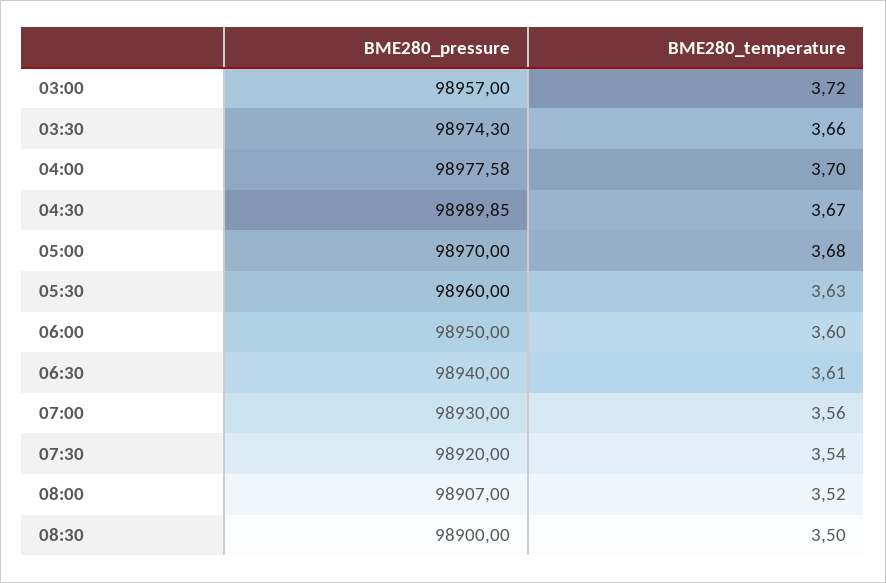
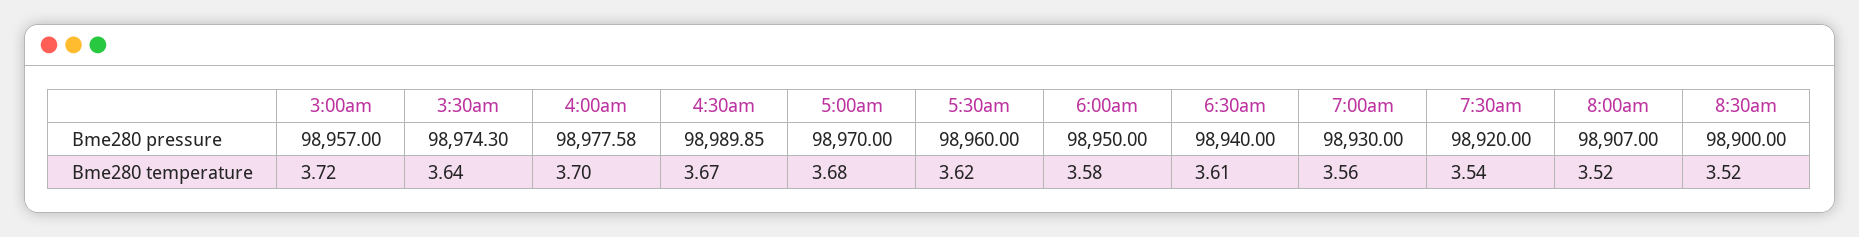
  {
    "BME280_pressure": {
      "03:00": 98957,
      "03:30": 98974.3,
      "04:00": 98977.58,
      "04:30": 98989.85,
      "05:00": 98970,
      "05:30": 98960,
      "06:00": 98950,
      "06:30": 98940,
      "07:00": 98930,
      "07:30": 98920,
      "08:00": 98907,
      "08:30": 98900
    },
    "BME280_temperature": {
      "03:00": 3.72,
-     "03:30": 3.66,
+     "03:30": 3.64,
      "04:00": 3.7,
      "04:30": 3.67,
      "05:00": 3.68,
-     "05:30": 3.63,
+     "05:30": 3.62,
-     "06:00": 3.6,
+     "06:00": 3.58,
      "06:30": 3.61,
      "07:00": 3.56,
      "07:30": 3.54,
      "08:00": 3.52,
-     "08:30": 3.5
+     "08:30": 3.52
    }
  }

